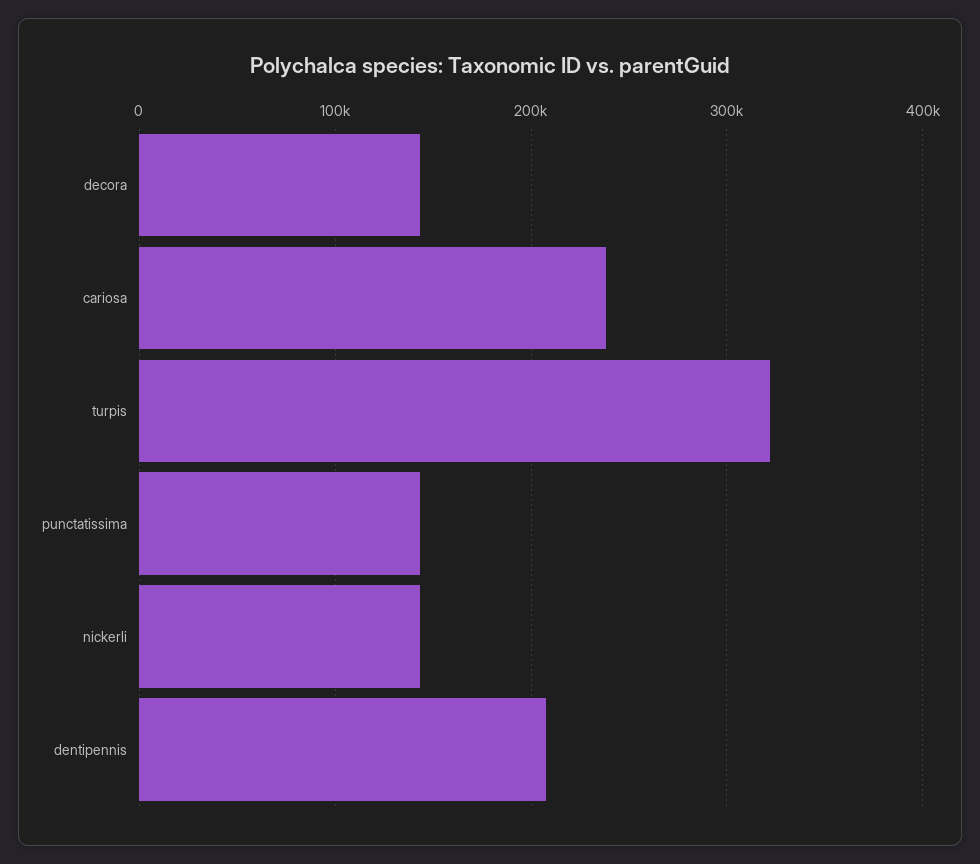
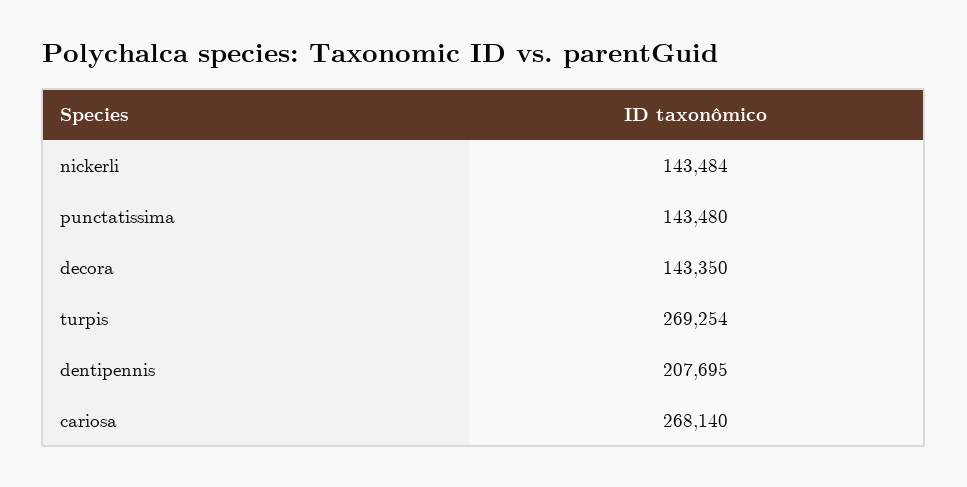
  {
    "decora": 143350,
-   "cariosa": 240000,
+   "cariosa": 268140,
-   "turpis": 320000,
+   "turpis": 269254,
    "punctatissima": 143480,
    "nickerli": 143484,
    "dentipennis": 207695
  }

